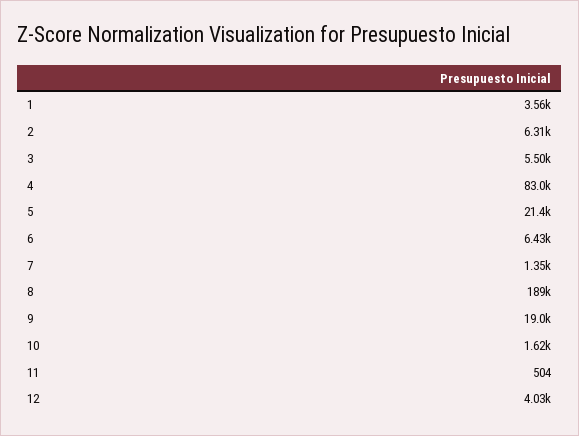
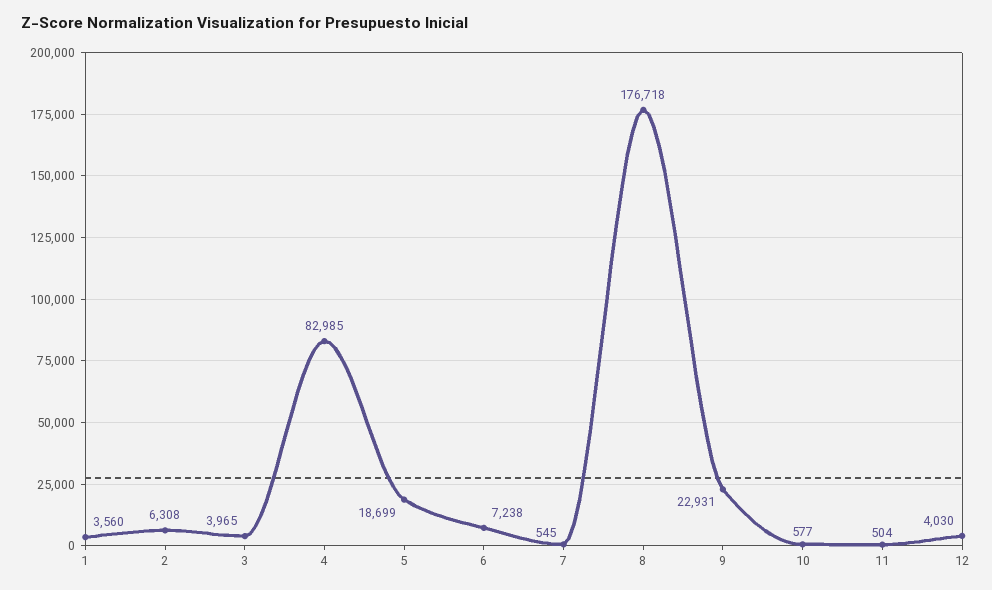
  {
    "1": 3560,
    "2": 6308,
-   "3": 5500,
+   "3": 3965,
    "4": 82985,
-   "5": 21400,
+   "5": 18699,
-   "6": 6430,
+   "6": 7238,
-   "7": 1350,
+   "7": 545,
-   "8": 189000,
+   "8": 176718,
-   "9": 19000,
+   "9": 22931,
-   "10": 1620,
+   "10": 577,
    "11": 504,
    "12": 4030
  }

